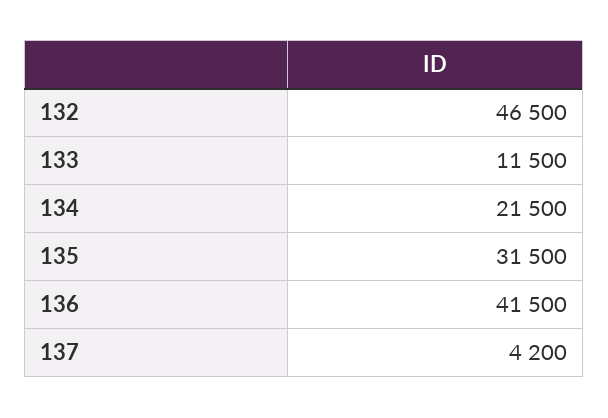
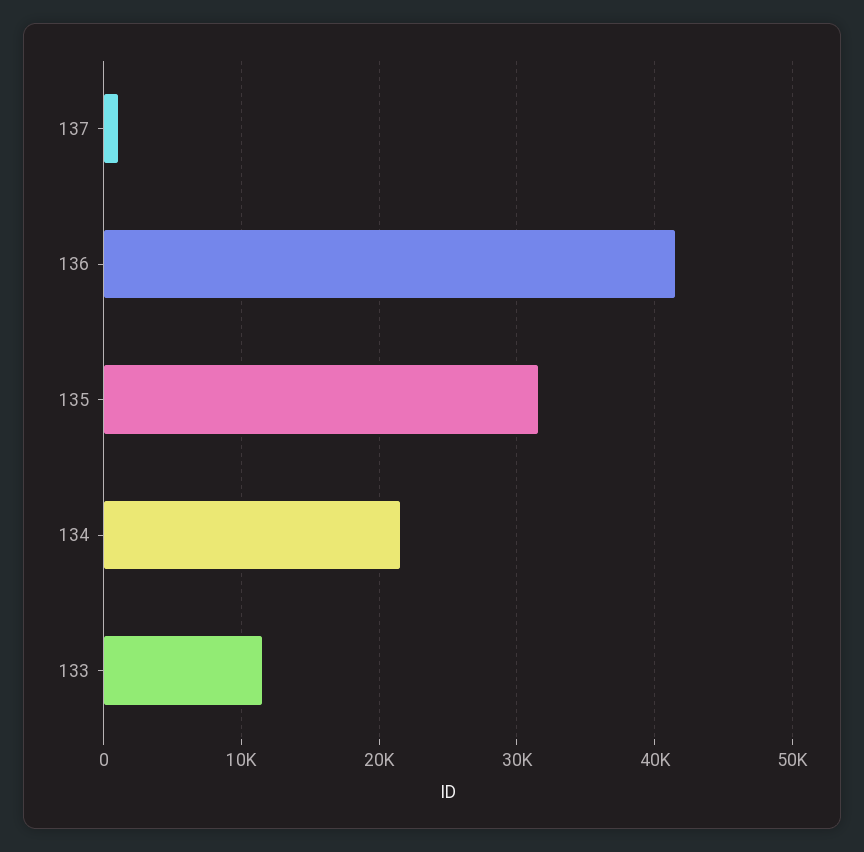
  {
-   "132": 46500,
    "133": 11500,
    "134": 21500,
    "135": 31500,
    "136": 41500,
-   "137": 4200
+   "137": 1000
  }

